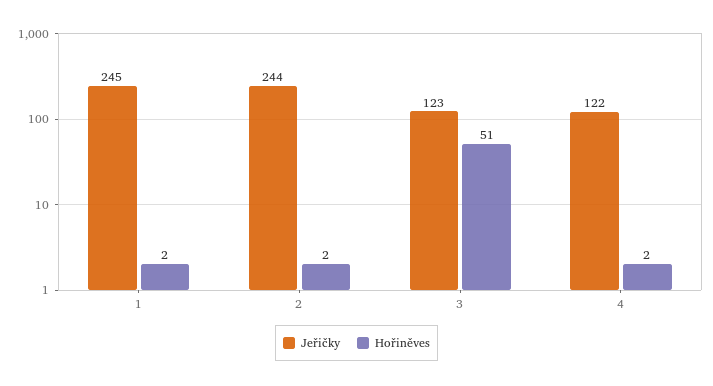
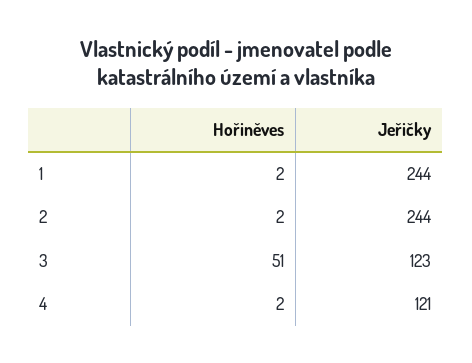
  {
    "Jeřičky": {
-     "1": 245,
+     "1": 244,
      "2": 244,
      "3": 123,
-     "4": 122
+     "4": 121
    },
    "Hořiněves": {
      "1": 2,
      "2": 2,
      "3": 51,
      "4": 2
    }
  }

